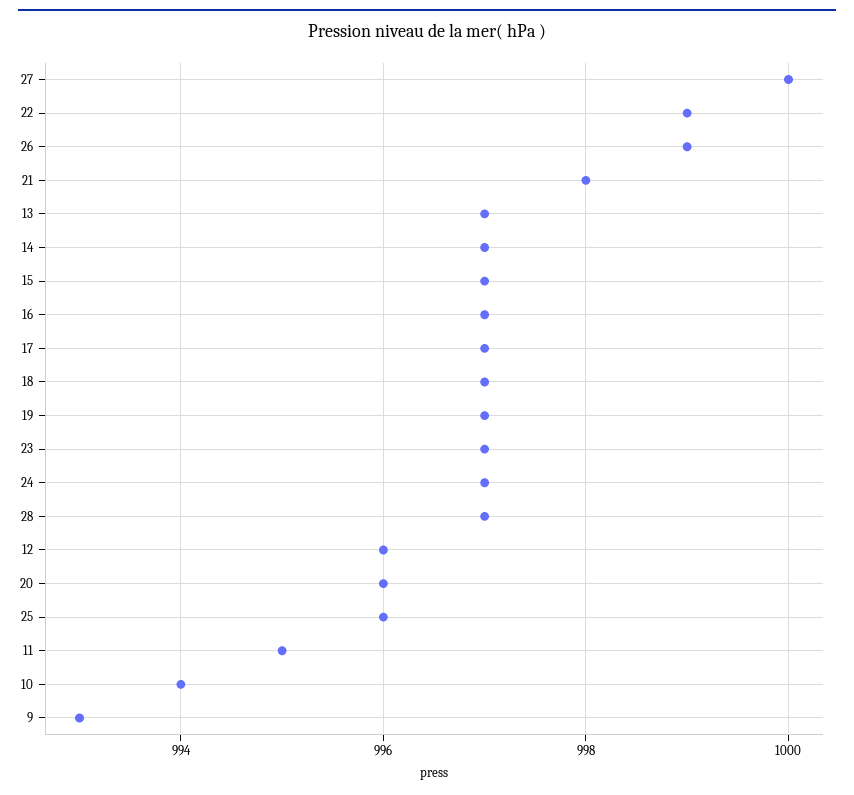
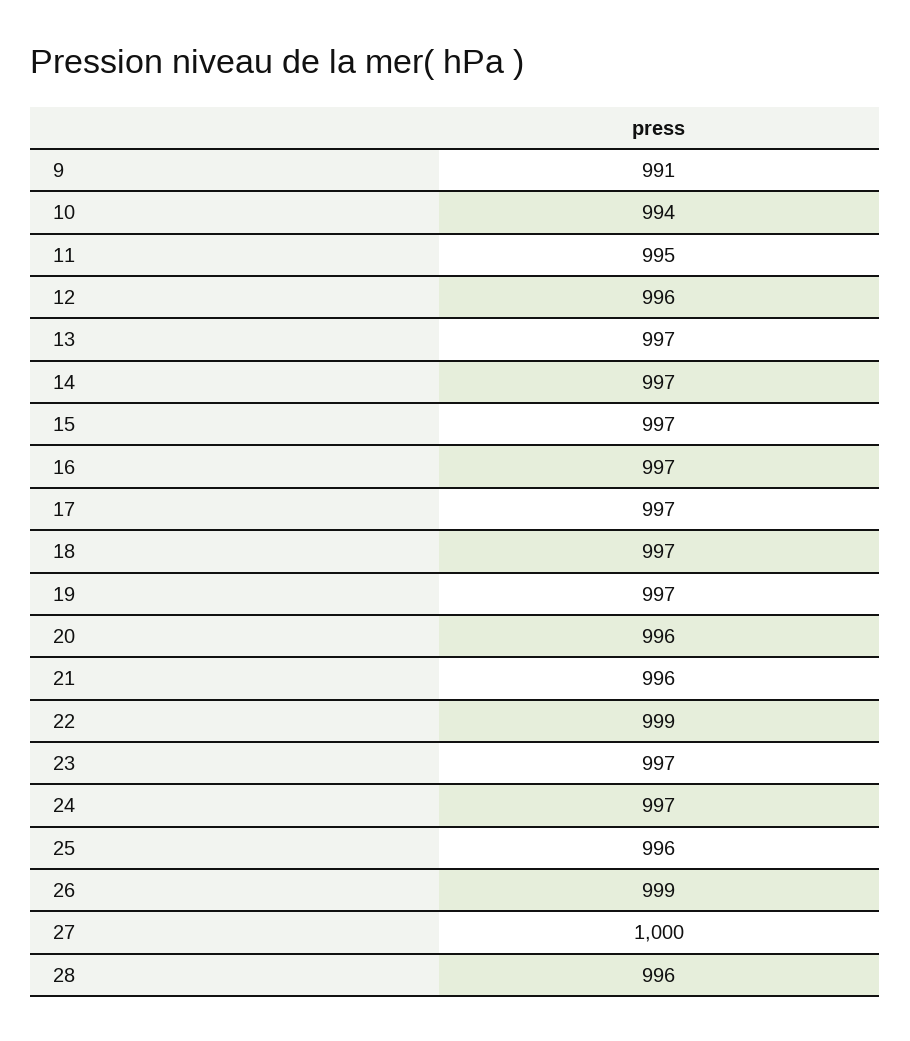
  {
    "27": 1000,
    "22": 999,
    "26": 999,
-   "21": 998,
+   "21": 996,
    "13": 997,
    "14": 997,
    "15": 997,
    "16": 997,
    "17": 997,
    "18": 997,
    "19": 997,
    "23": 997,
    "24": 997,
-   "28": 997,
+   "28": 996,
    "12": 996,
    "20": 996,
    "25": 996,
    "11": 995,
    "10": 994,
-   "9": 993
+   "9": 991
  }

